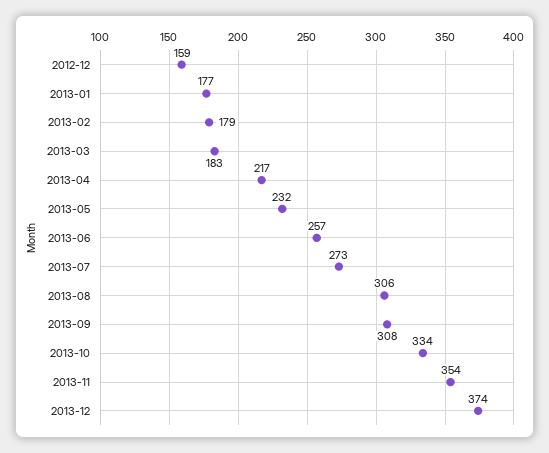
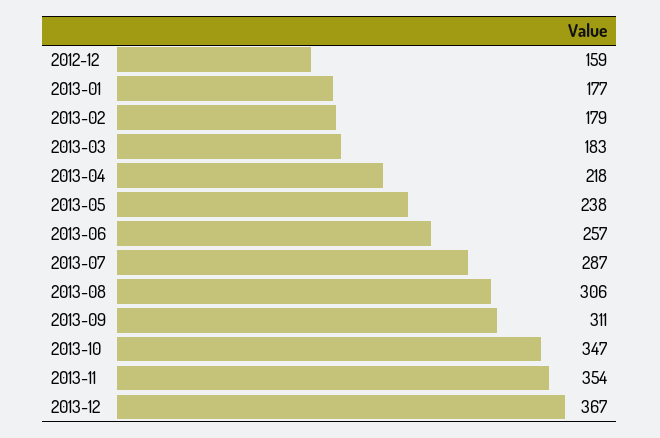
  {
    "2012-12": 159,
    "2013-01": 177,
    "2013-02": 179,
    "2013-03": 183,
-   "2013-04": 217,
+   "2013-04": 218,
-   "2013-05": 232,
+   "2013-05": 238,
    "2013-06": 257,
-   "2013-07": 273,
+   "2013-07": 287,
    "2013-08": 306,
-   "2013-09": 308,
+   "2013-09": 311,
-   "2013-10": 334,
+   "2013-10": 347,
    "2013-11": 354,
-   "2013-12": 374
+   "2013-12": 367
  }

